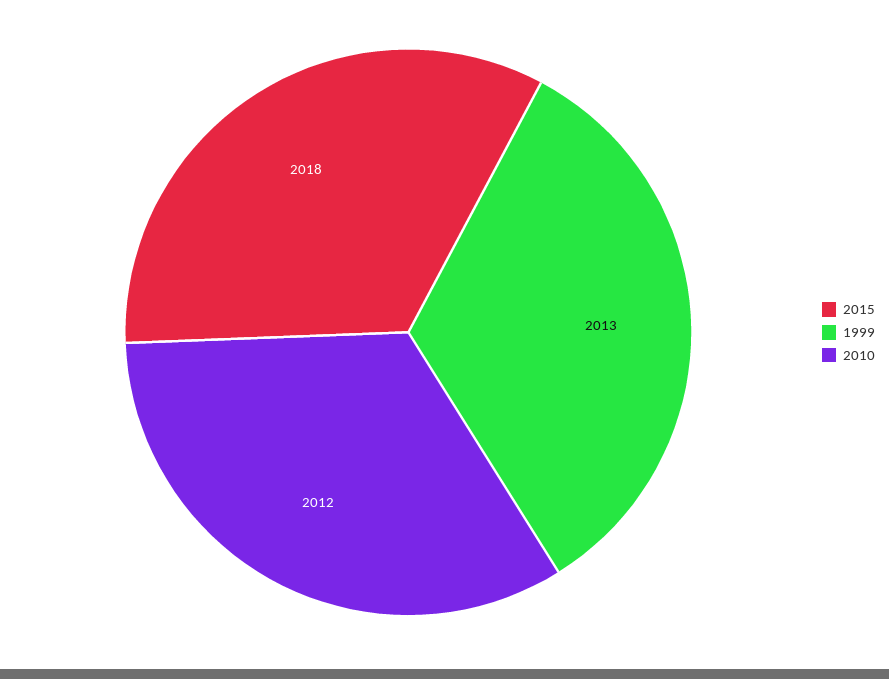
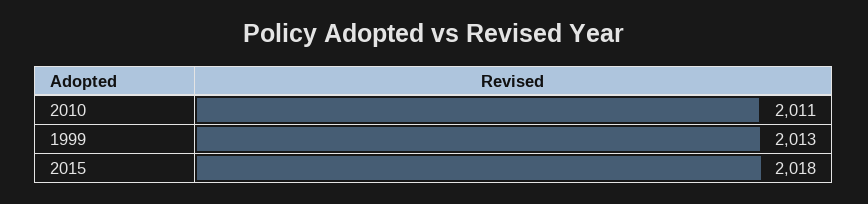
  {
    "2015": 2018,
    "1999": 2013,
-   "2010": 2012
+   "2010": 2011
  }

